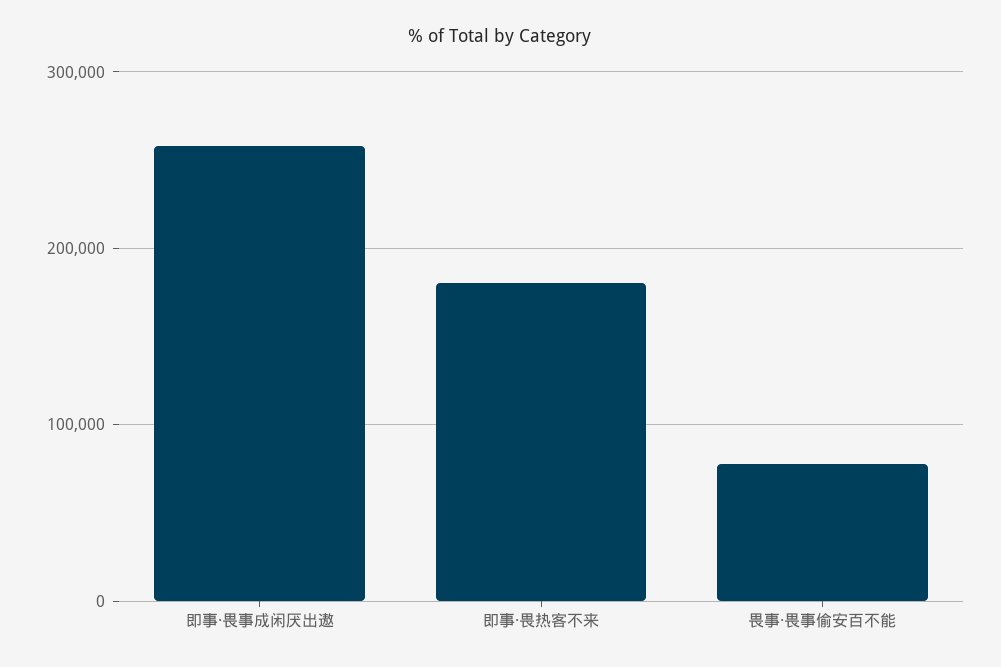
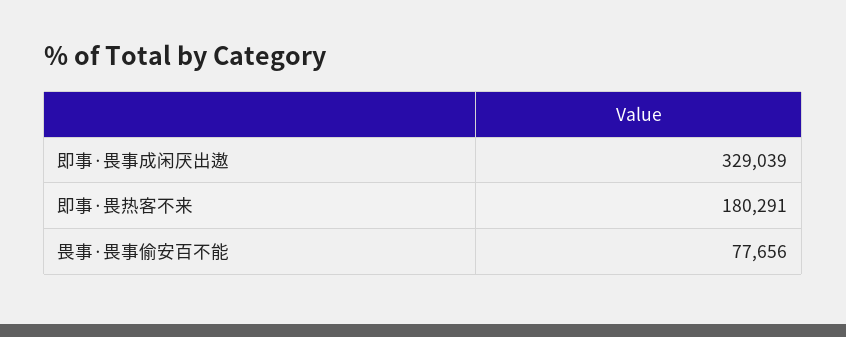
  {
-   "即事·畏事成闲厌出遨": 260000,
+   "即事·畏事成闲厌出遨": 329039,
    "即事·畏热客不来": 180291,
    "畏事·畏事偷安百不能": 77656
  }

